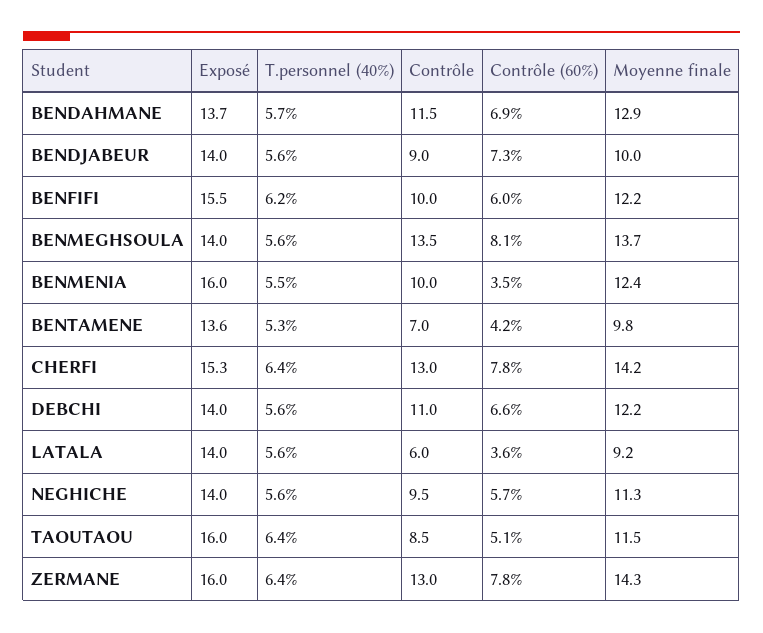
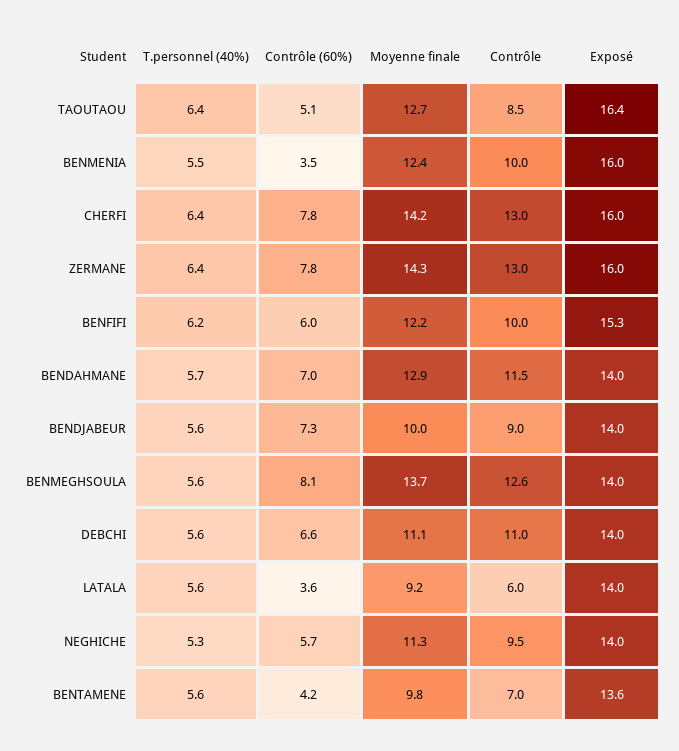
  {
    "Exposé": {
-     "BENDAHMANE": 13.7,
+     "BENDAHMANE": 14,
      "BENDJABEUR": 14,
-     "BENFIFI": 15.5,
+     "BENFIFI": 15.3,
      "BENMEGHSOULA": 14,
      "BENMENIA": 16,
      "BENTAMENE": 13.6,
-     "CHERFI": 15.3,
+     "CHERFI": 16,
      "DEBCHI": 14,
      "LATALA": 14,
      "NEGHICHE": 14,
-     "TAOUTAOU": 16,
+     "TAOUTAOU": 16.4,
      "ZERMANE": 16
    },
    "T.personnel (40%)": {
      "BENDAHMANE": 5.7,
      "BENDJABEUR": 5.6,
      "BENFIFI": 6.2,
      "BENMEGHSOULA": 5.6,
      "BENMENIA": 5.5,
-     "BENTAMENE": 5.3,
+     "BENTAMENE": 5.6,
      "CHERFI": 6.4,
      "DEBCHI": 5.6,
      "LATALA": 5.6,
-     "NEGHICHE": 5.6,
+     "NEGHICHE": 5.3,
      "TAOUTAOU": 6.4,
      "ZERMANE": 6.4
    },
    "Contrôle": {
      "BENDAHMANE": 11.5,
      "BENDJABEUR": 9,
      "BENFIFI": 10,
-     "BENMEGHSOULA": 13.5,
+     "BENMEGHSOULA": 12.6,
      "BENMENIA": 10,
      "BENTAMENE": 7,
      "CHERFI": 13,
      "DEBCHI": 11,
      "LATALA": 6,
      "NEGHICHE": 9.5,
      "TAOUTAOU": 8.5,
      "ZERMANE": 13
    },
    "Contrôle (60%)": {
-     "BENDAHMANE": 6.9,
+     "BENDAHMANE": 7,
      "BENDJABEUR": 7.3,
      "BENFIFI": 6,
      "BENMEGHSOULA": 8.1,
      "BENMENIA": 3.5,
      "BENTAMENE": 4.2,
      "CHERFI": 7.8,
      "DEBCHI": 6.6,
      "LATALA": 3.6,
      "NEGHICHE": 5.7,
      "TAOUTAOU": 5.1,
      "ZERMANE": 7.8
    },
    "Moyenne finale": {
      "BENDAHMANE": 12.9,
      "BENDJABEUR": 10,
      "BENFIFI": 12.2,
      "BENMEGHSOULA": 13.7,
      "BENMENIA": 12.4,
      "BENTAMENE": 9.8,
      "CHERFI": 14.2,
-     "DEBCHI": 12.2,
+     "DEBCHI": 11.1,
      "LATALA": 9.2,
      "NEGHICHE": 11.3,
-     "TAOUTAOU": 11.5,
+     "TAOUTAOU": 12.7,
      "ZERMANE": 14.3
    }
  }

